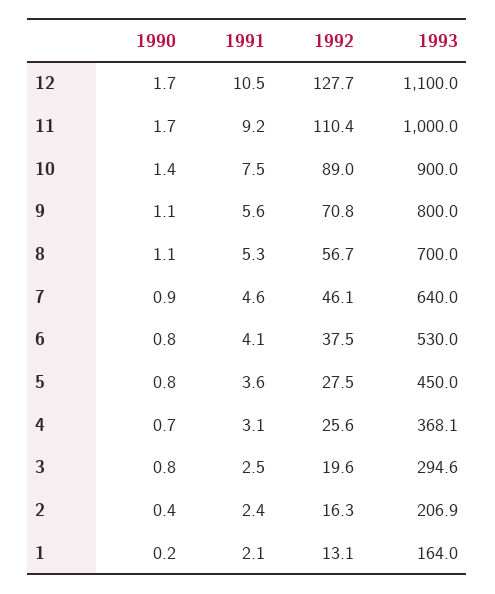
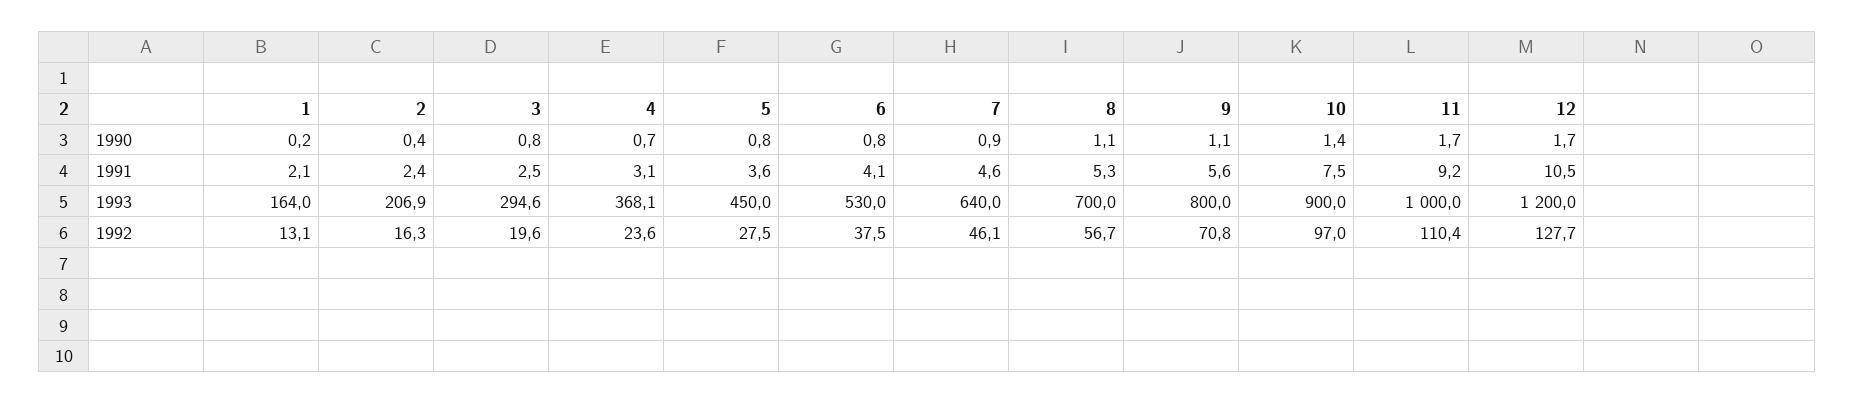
  {
    "1990": {
      "12": 1.7,
      "11": 1.7,
      "10": 1.4,
      "9": 1.1,
      "8": 1.1,
      "7": 0.9,
      "6": 0.8,
      "5": 0.8,
      "4": 0.7,
      "3": 0.8,
      "2": 0.4,
      "1": 0.2
    },
    "1991": {
      "12": 10.5,
      "11": 9.2,
      "10": 7.5,
      "9": 5.6,
      "8": 5.3,
      "7": 4.6,
      "6": 4.1,
      "5": 3.6,
      "4": 3.1,
      "3": 2.5,
      "2": 2.4,
      "1": 2.1
    },
    "1992": {
      "12": 127.7,
      "11": 110.4,
-     "10": 89,
+     "10": 97,
      "9": 70.8,
      "8": 56.7,
      "7": 46.1,
      "6": 37.5,
      "5": 27.5,
-     "4": 25.6,
+     "4": 23.6,
      "3": 19.6,
      "2": 16.3,
      "1": 13.1
    },
    "1993": {
-     "12": 1100,
+     "12": 1200,
      "11": 1000,
      "10": 900,
      "9": 800,
      "8": 700,
      "7": 640,
      "6": 530,
      "5": 450,
      "4": 368.1,
      "3": 294.6,
      "2": 206.9,
      "1": 164
    }
  }

